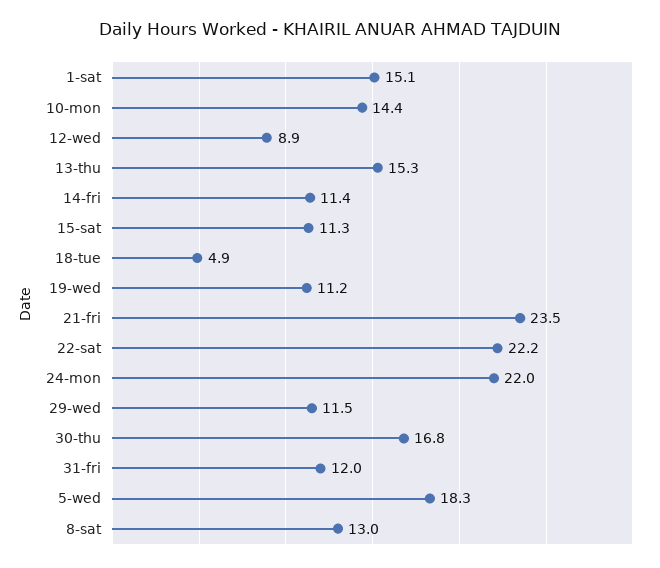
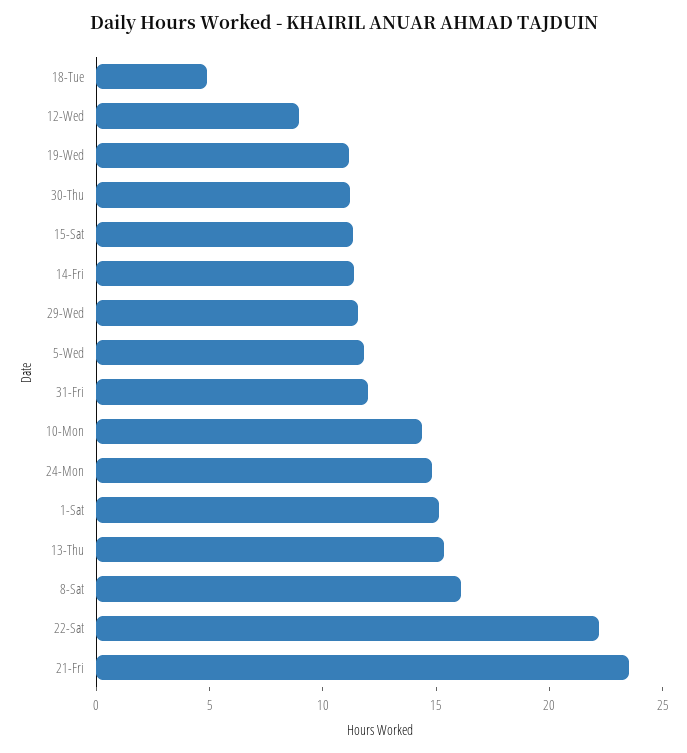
  {
    "1-sat": 15.1,
    "10-mon": 14.4,
    "12-wed": 8.9,
    "13-thu": 15.3,
    "14-fri": 11.4,
    "15-sat": 11.3,
    "18-tue": 4.9,
    "19-wed": 11.2,
    "21-fri": 23.5,
    "22-sat": 22.2,
-   "24-mon": 22,
+   "24-mon": 15,
    "29-wed": 11.5,
-   "30-thu": 16.8,
+   "30-thu": 11,
    "31-fri": 12,
-   "5-wed": 18.3,
+   "5-wed": 12,
-   "8-sat": 13
+   "8-sat": 16
  }

